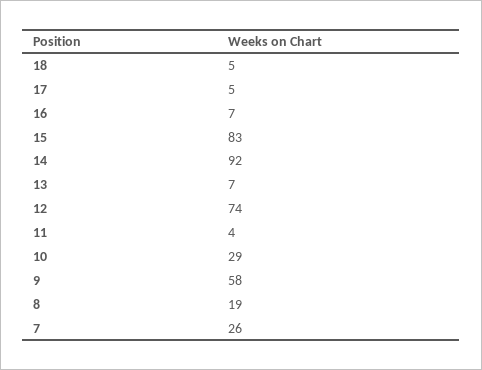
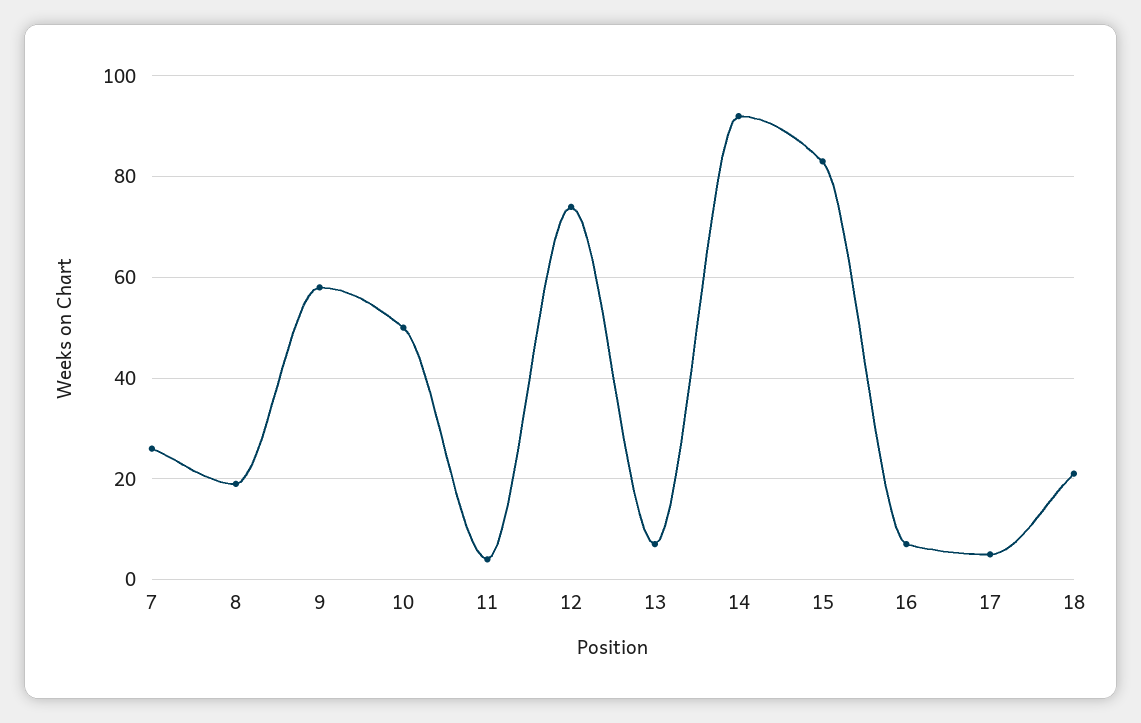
  {
-   "18": 5,
+   "18": 20,
    "17": 5,
    "16": 7,
    "15": 83,
    "14": 92,
    "13": 7,
    "12": 74,
    "11": 4,
-   "10": 29,
+   "10": 50,
    "9": 58,
    "8": 19,
    "7": 26
  }

